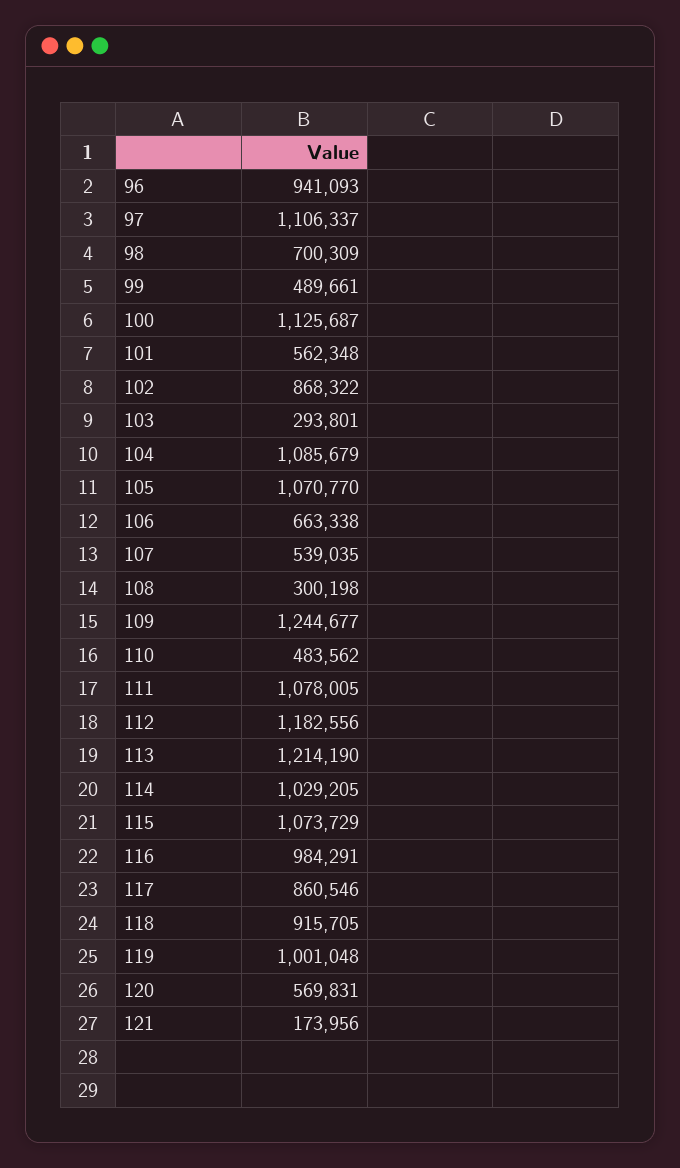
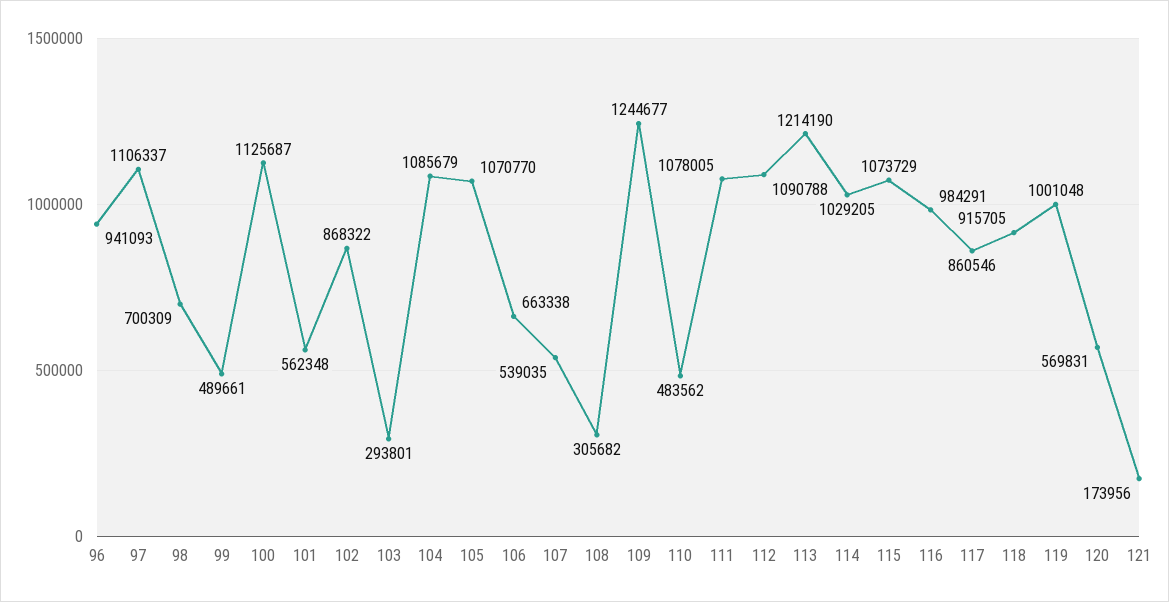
  {
    "96": 941093,
    "97": 1106337,
    "98": 700309,
    "99": 489661,
    "100": 1125687,
    "101": 562348,
    "102": 868322,
    "103": 293801,
    "104": 1085679,
    "105": 1070770,
    "106": 663338,
    "107": 539035,
-   "108": 300198,
+   "108": 305682,
    "109": 1244677,
    "110": 483562,
    "111": 1078005,
-   "112": 1182556,
+   "112": 1090788,
    "113": 1214190,
    "114": 1029205,
    "115": 1073729,
    "116": 984291,
    "117": 860546,
    "118": 915705,
    "119": 1001048,
    "120": 569831,
    "121": 173956
  }

